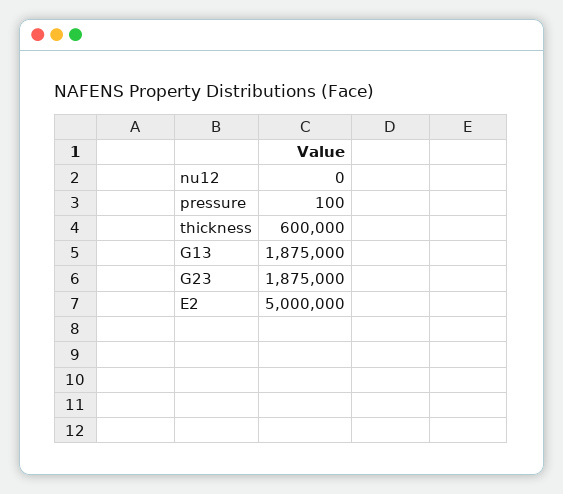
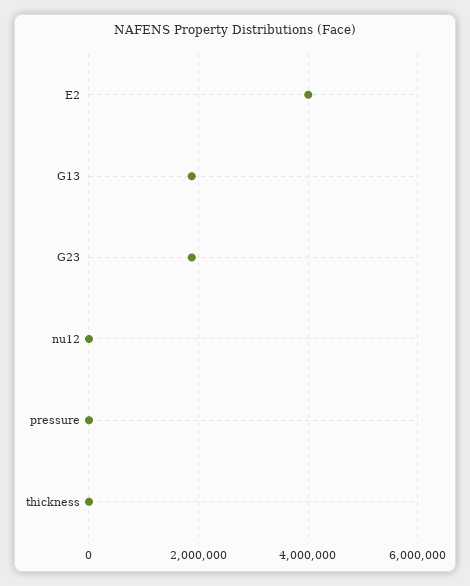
  {
    "nu12": 0,
    "pressure": 100,
-   "thickness": 600000,
+   "thickness": 0,
    "G13": 1875000,
    "G23": 1875000,
-   "E2": 5000000
+   "E2": 4000000
  }

